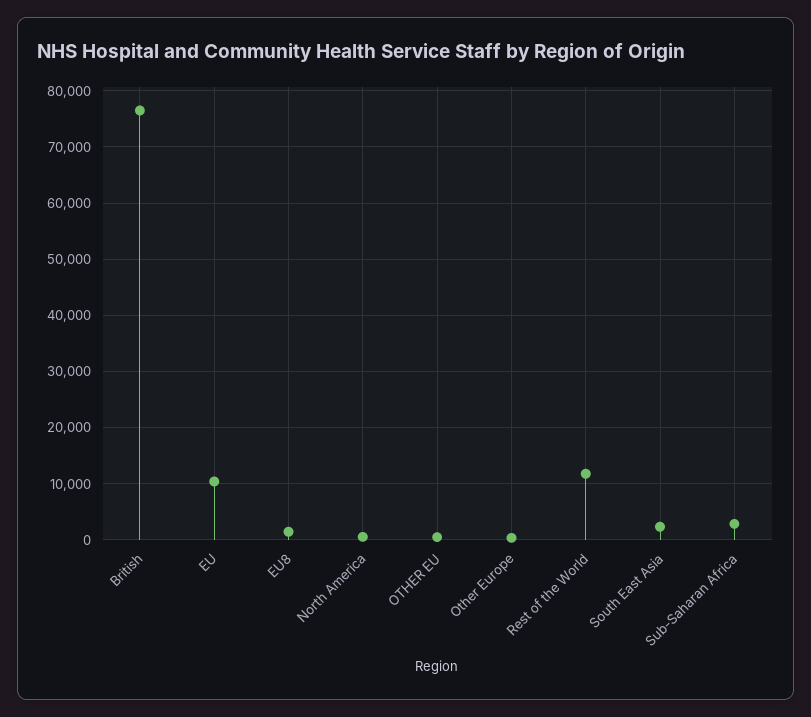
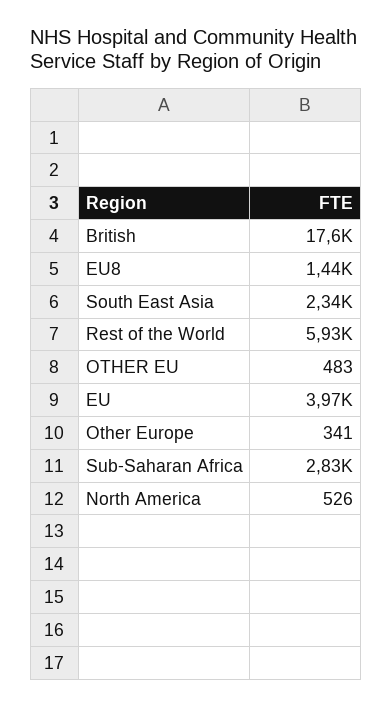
  {
-   "British": 76000,
+   "British": 17600,
-   "EU": 10000,
+   "EU": 3970,
    "EU8": 1440,
    "North America": 526,
    "OTHER EU": 483,
    "Other Europe": 341,
-   "Rest of the World": 12000,
+   "Rest of the World": 5930,
    "South East Asia": 2340,
    "Sub-Saharan Africa": 2830
  }

